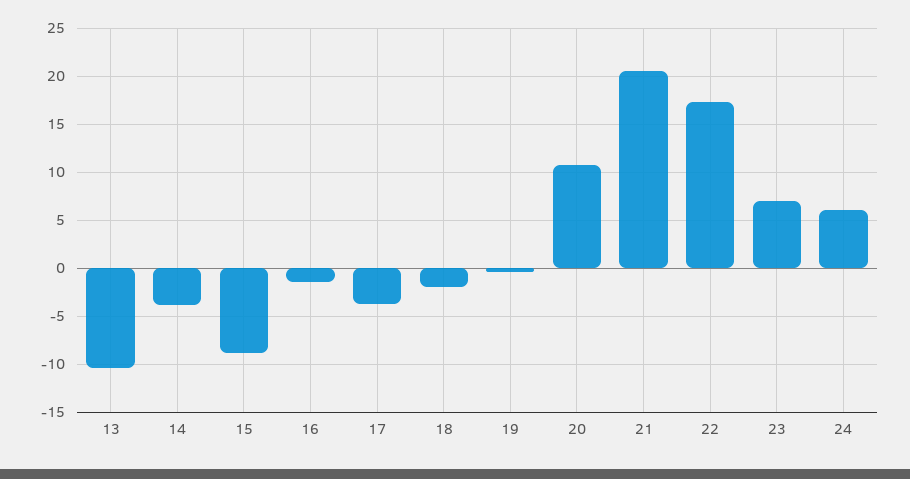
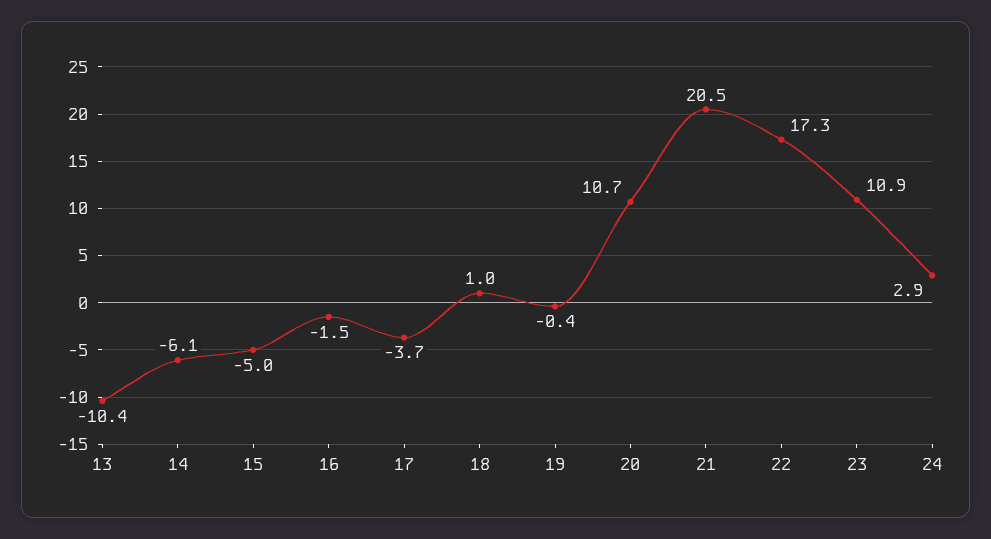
  {
    "13": -10.4,
-   "14": -4,
+   "14": -6.1,
-   "15": -9,
+   "15": -5,
    "16": -1.5,
    "17": -3.7,
-   "18": -2,
+   "18": 1,
    "19": -0.4,
    "20": 10.7,
    "21": 20.5,
    "22": 17.3,
-   "23": 7,
+   "23": 10.9,
-   "24": 6
+   "24": 2.9
  }

